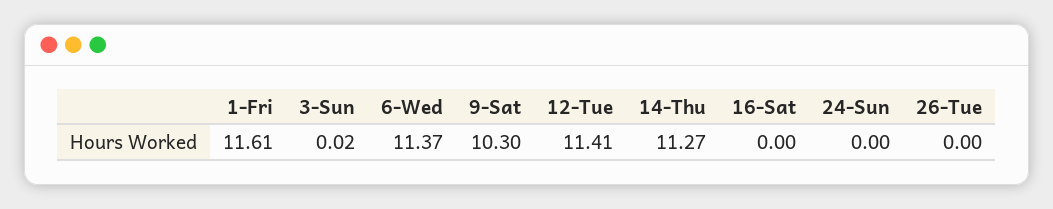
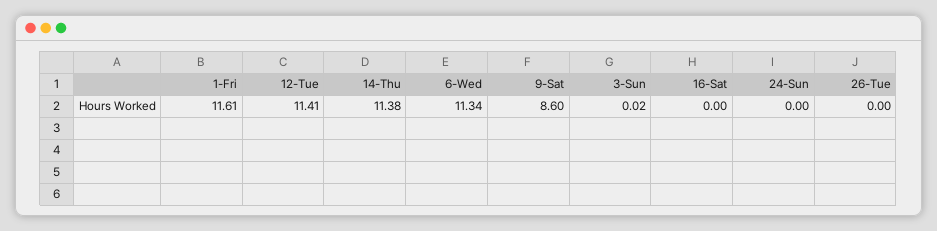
  {
    "1-Fri": 11.61,
    "3-Sun": 0.02,
-   "6-Wed": 11.37,
+   "6-Wed": 11.34,
-   "9-Sat": 10.3,
+   "9-Sat": 8.6,
    "12-Tue": 11.41,
-   "14-Thu": 11.27,
+   "14-Thu": 11.38,
    "16-Sat": 0,
    "24-Sun": 0,
    "26-Tue": 0
  }

